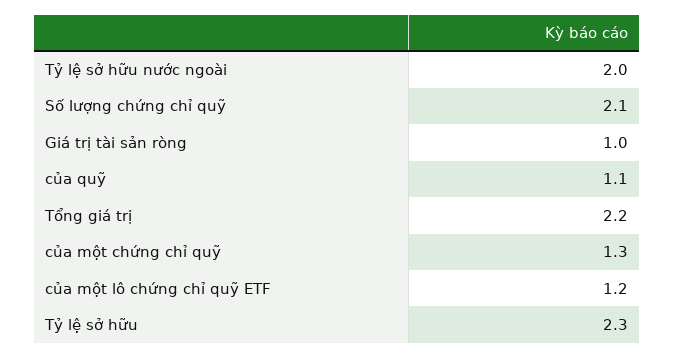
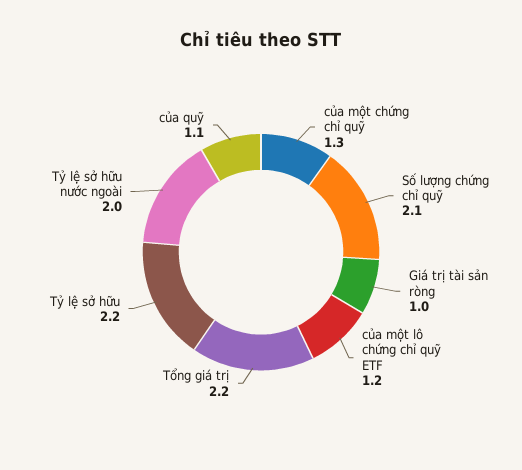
  {
    "Tỷ lệ sở hữu nước ngoài": 2,
    "Số lượng chứng chỉ quỹ": 2.1,
    "Giá trị tài sản ròng": 1,
    "của quỹ": 1.1,
    "Tổng giá trị": 2.2,
    "của một chứng chỉ quỹ": 1.3,
    "của một lô chứng chỉ quỹ ETF": 1.2,
-   "Tỷ lệ sở hữu": 2.3
+   "Tỷ lệ sở hữu": 2.2
  }

